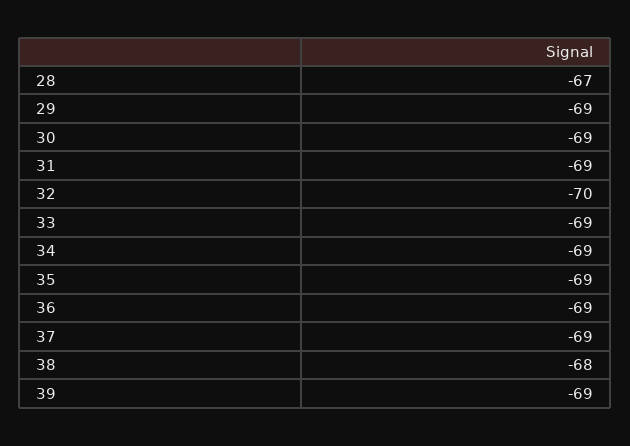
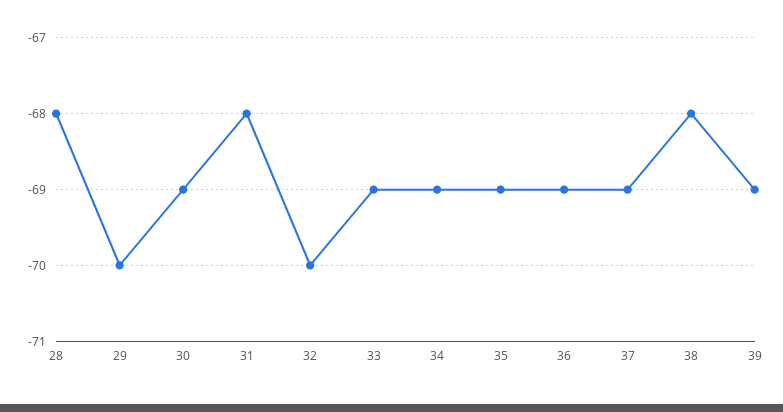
  {
-   "28": -67,
+   "28": -68,
-   "29": -69,
+   "29": -70,
    "30": -69,
-   "31": -69,
+   "31": -68,
    "32": -70,
    "33": -69,
    "34": -69,
    "35": -69,
    "36": -69,
    "37": -69,
    "38": -68,
    "39": -69
  }

